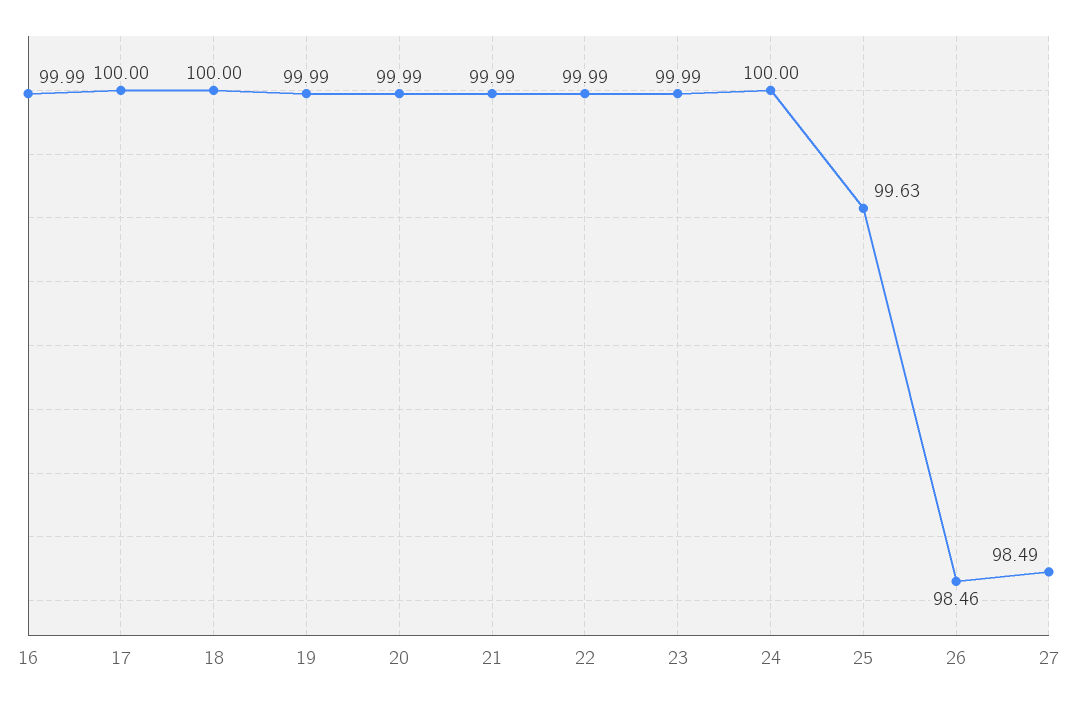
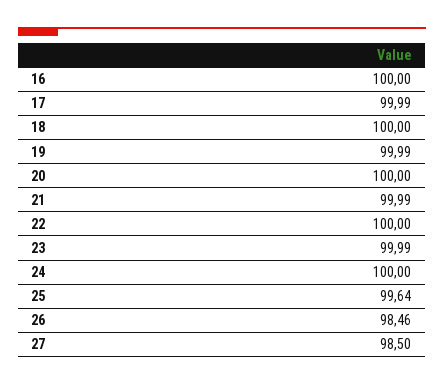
  {
-   "16": 99.99,
+   "16": 100,
-   "17": 100,
+   "17": 99.99,
    "18": 100,
    "19": 99.99,
-   "20": 99.99,
+   "20": 100,
    "21": 99.99,
-   "22": 99.99,
+   "22": 100,
    "23": 99.99,
    "24": 100,
-   "25": 99.63,
+   "25": 99.64,
    "26": 98.46,
-   "27": 98.49
+   "27": 98.5
  }

